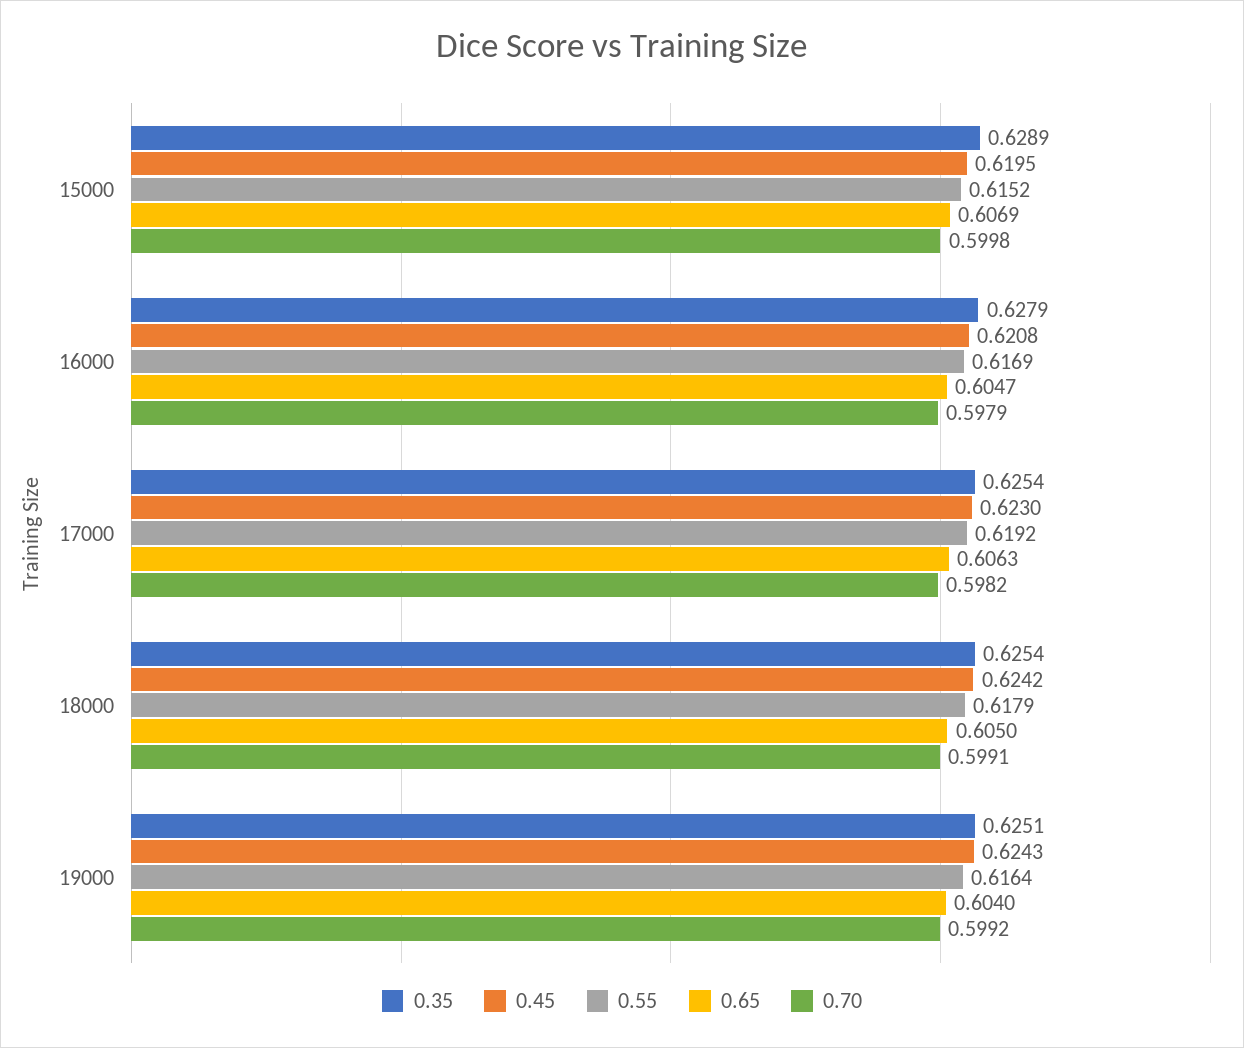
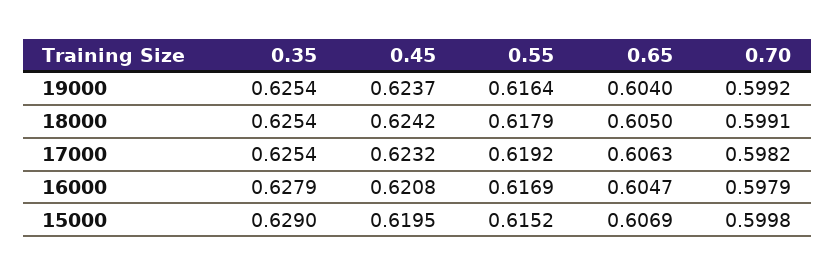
  {
    "0.35": {
-     "15000": 0.6289,
+     "15000": 0.629,
      "16000": 0.6279,
      "17000": 0.6254,
      "18000": 0.6254,
-     "19000": 0.6251
+     "19000": 0.6254
    },
    "0.45": {
      "15000": 0.6195,
      "16000": 0.6208,
-     "17000": 0.623,
+     "17000": 0.6232,
      "18000": 0.6242,
-     "19000": 0.6243
+     "19000": 0.6237
    },
    "0.55": {
      "15000": 0.6152,
      "16000": 0.6169,
      "17000": 0.6192,
      "18000": 0.6179,
      "19000": 0.6164
    },
    "0.65": {
      "15000": 0.6069,
      "16000": 0.6047,
      "17000": 0.6063,
      "18000": 0.605,
      "19000": 0.604
    },
    "0.70": {
      "15000": 0.5998,
      "16000": 0.5979,
      "17000": 0.5982,
      "18000": 0.5991,
      "19000": 0.5992
    }
  }

